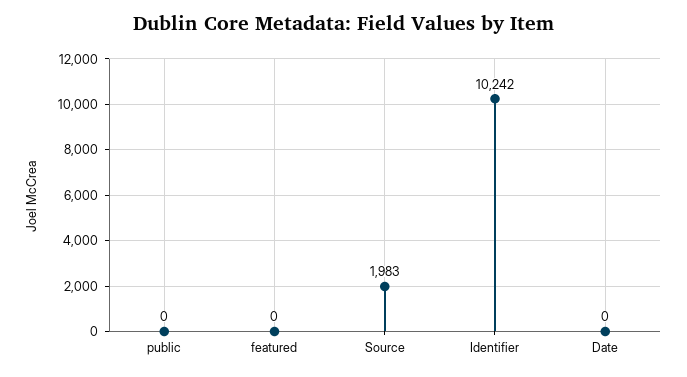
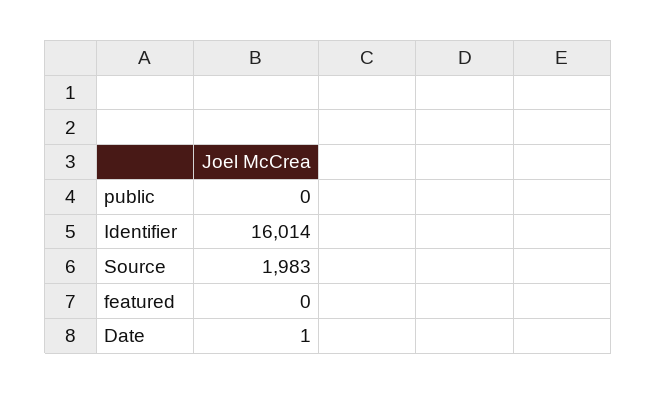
  {
    "public": 0,
    "featured": 0,
    "Source": 1983,
-   "Identifier": 10242,
+   "Identifier": 16014,
-   "Date": 0
+   "Date": 1
  }

